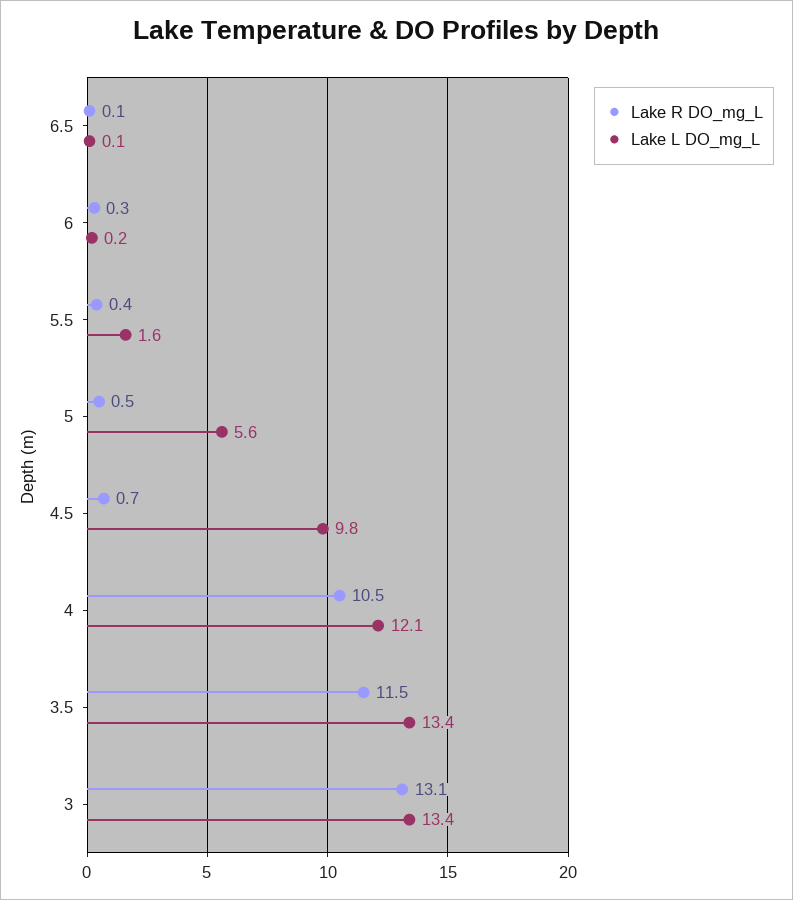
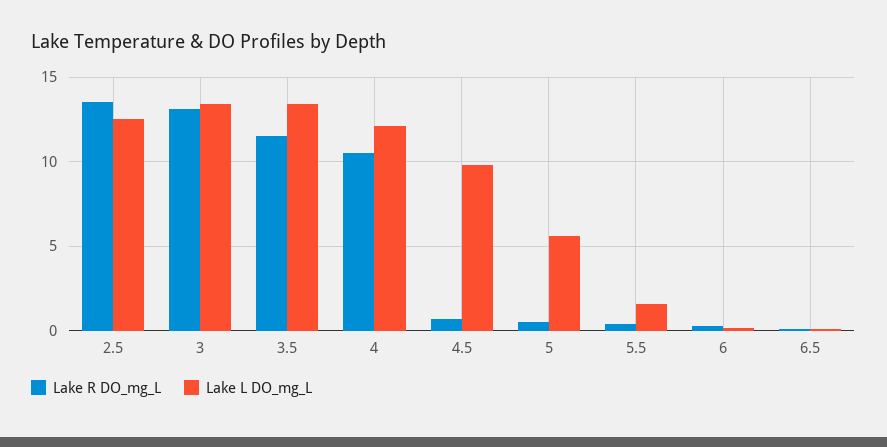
  {
    "Lake R DO_mg_L": {
      "6.5": 0.1,
      "6": 0.3,
      "5.5": 0.4,
      "5": 0.5,
      "4.5": 0.7,
      "4": 10.5,
      "3.5": 11.5,
-     "3": 13.1
+     "3": 13.1,
+     "2.5": 13.5
    },
    "Lake L DO_mg_L": {
      "6.5": 0.1,
      "6": 0.2,
      "5.5": 1.6,
      "5": 5.6,
      "4.5": 9.8,
      "4": 12.1,
      "3.5": 13.4,
-     "3": 13.4
+     "3": 13.4,
+     "2.5": 12.5
    }
  }

